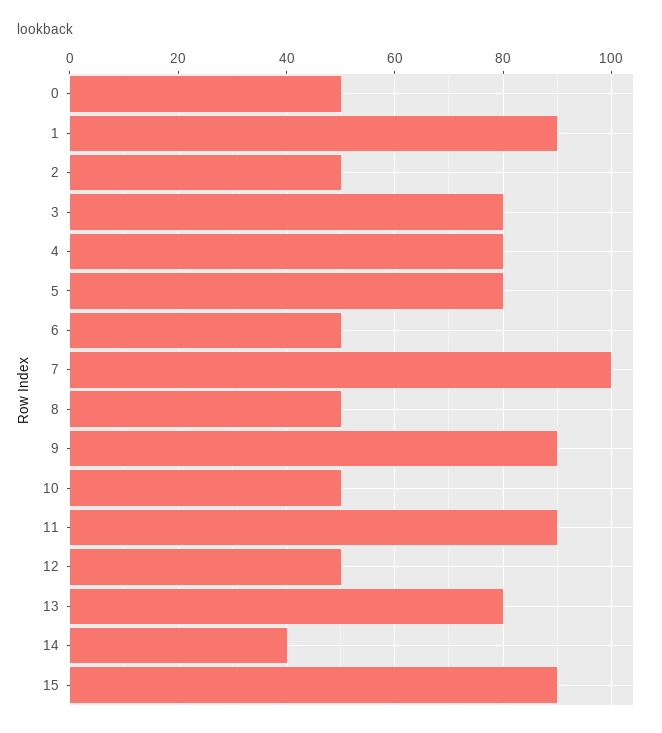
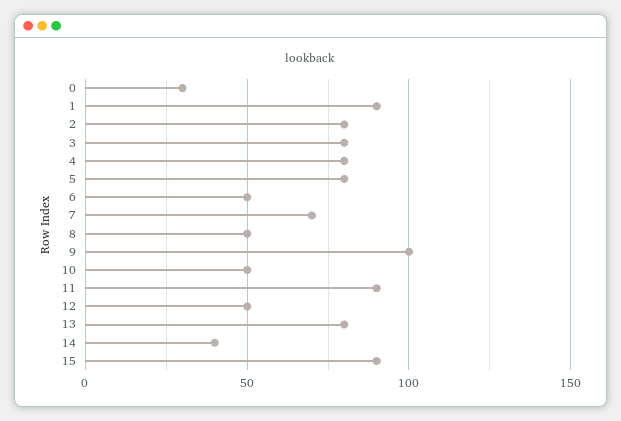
  {
-   "0": 50,
+   "0": 30,
    "1": 90,
-   "2": 50,
+   "2": 80,
    "3": 80,
    "4": 80,
    "5": 80,
    "6": 50,
-   "7": 100,
+   "7": 70,
    "8": 50,
-   "9": 90,
+   "9": 100,
    "10": 50,
    "11": 90,
    "12": 50,
    "13": 80,
    "14": 40,
    "15": 90
  }

